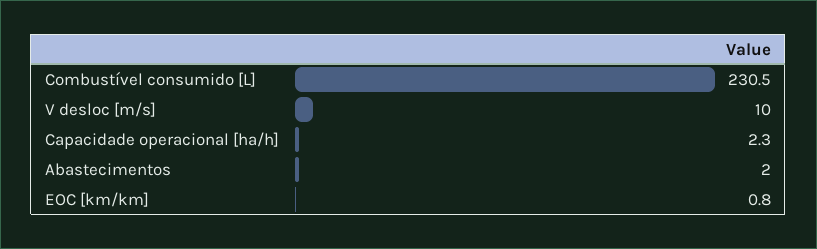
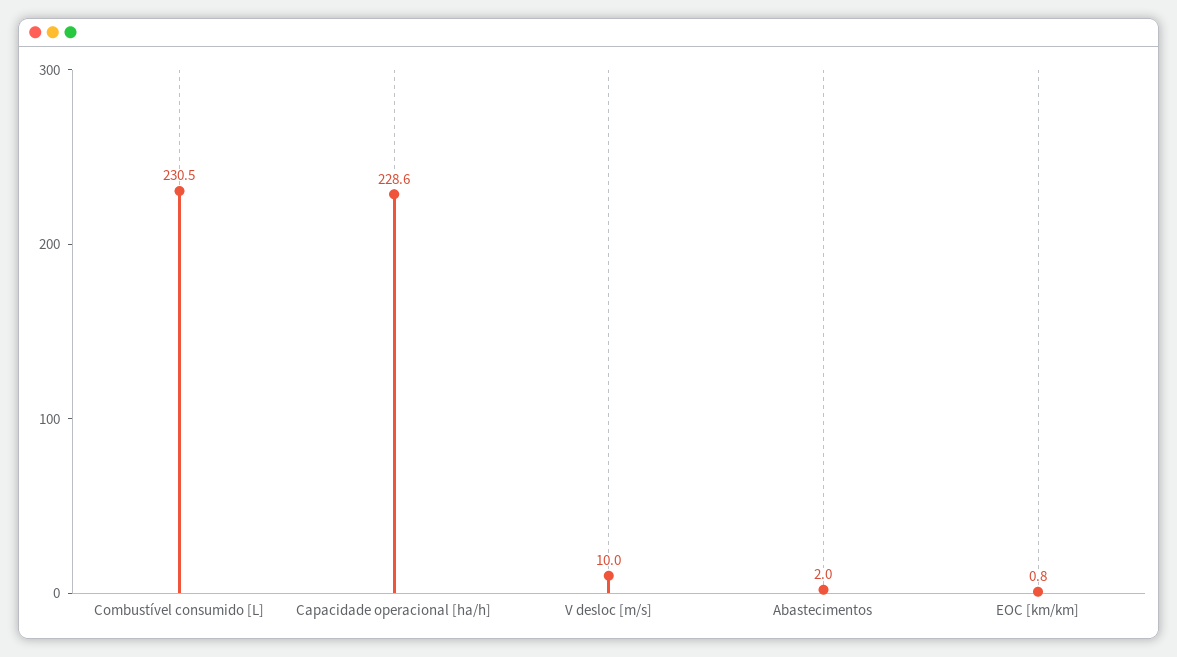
  {
    "Combustível consumido [L]": 230.5,
    "V desloc [m/s]": 10,
-   "Capacidade operacional [ha/h]": 2.3,
+   "Capacidade operacional [ha/h]": 228.6,
    "Abastecimentos": 2,
    "EOC [km/km]": 0.8
  }

